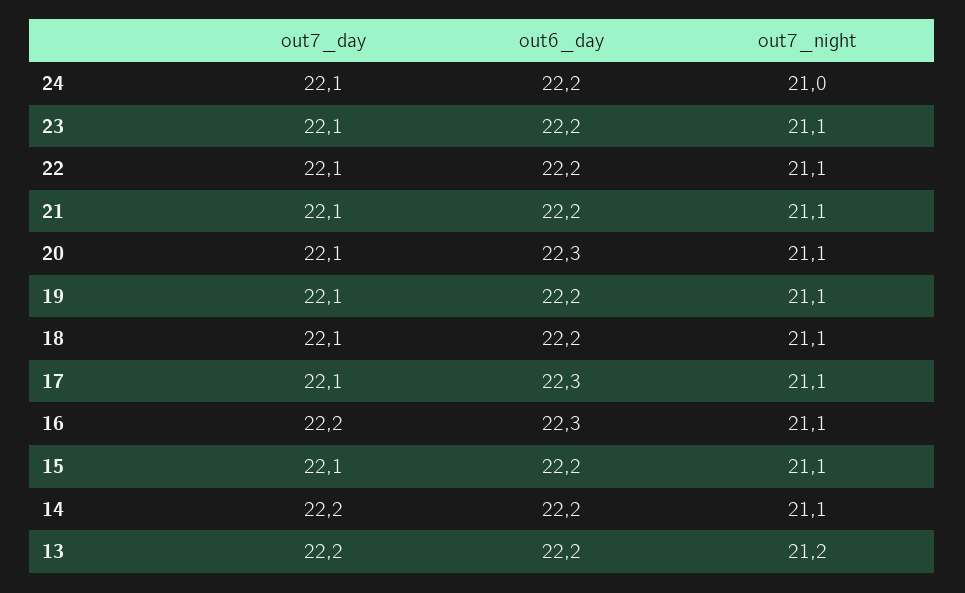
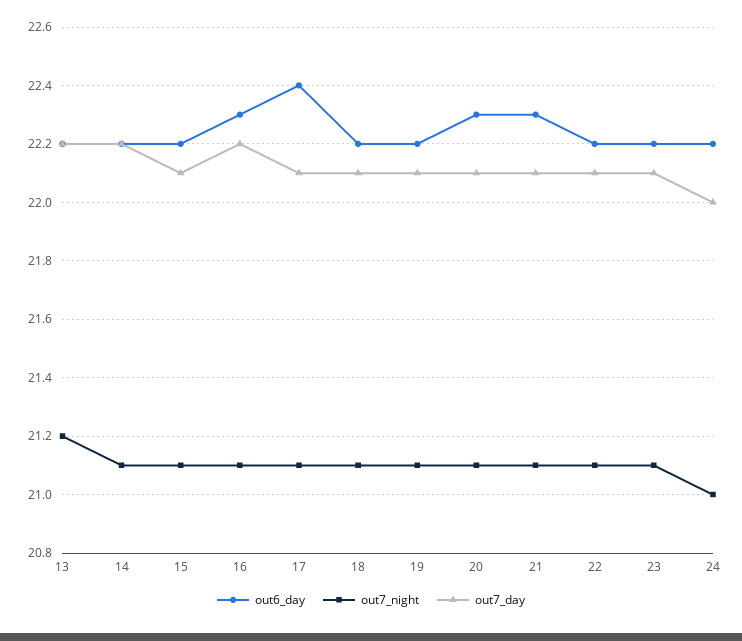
  {
    "out7_day": {
-     "24": 22.1,
+     "24": 22,
      "23": 22.1,
      "22": 22.1,
      "21": 22.1,
      "20": 22.1,
      "19": 22.1,
      "18": 22.1,
      "17": 22.1,
      "16": 22.2,
      "15": 22.1,
      "14": 22.2,
      "13": 22.2
    },
    "out6_day": {
      "24": 22.2,
      "23": 22.2,
      "22": 22.2,
-     "21": 22.2,
+     "21": 22.3,
      "20": 22.3,
      "19": 22.2,
      "18": 22.2,
-     "17": 22.3,
+     "17": 22.4,
      "16": 22.3,
      "15": 22.2,
      "14": 22.2,
      "13": 22.2
    },
    "out7_night": {
      "24": 21,
      "23": 21.1,
      "22": 21.1,
      "21": 21.1,
      "20": 21.1,
      "19": 21.1,
      "18": 21.1,
      "17": 21.1,
      "16": 21.1,
      "15": 21.1,
      "14": 21.1,
      "13": 21.2
    }
  }

